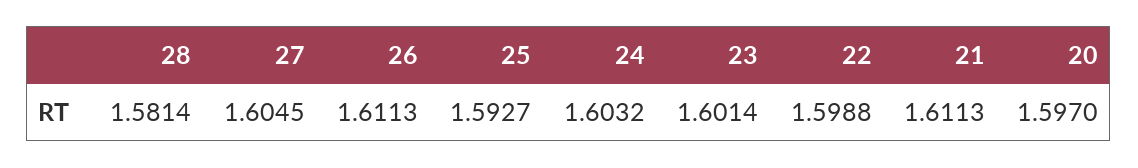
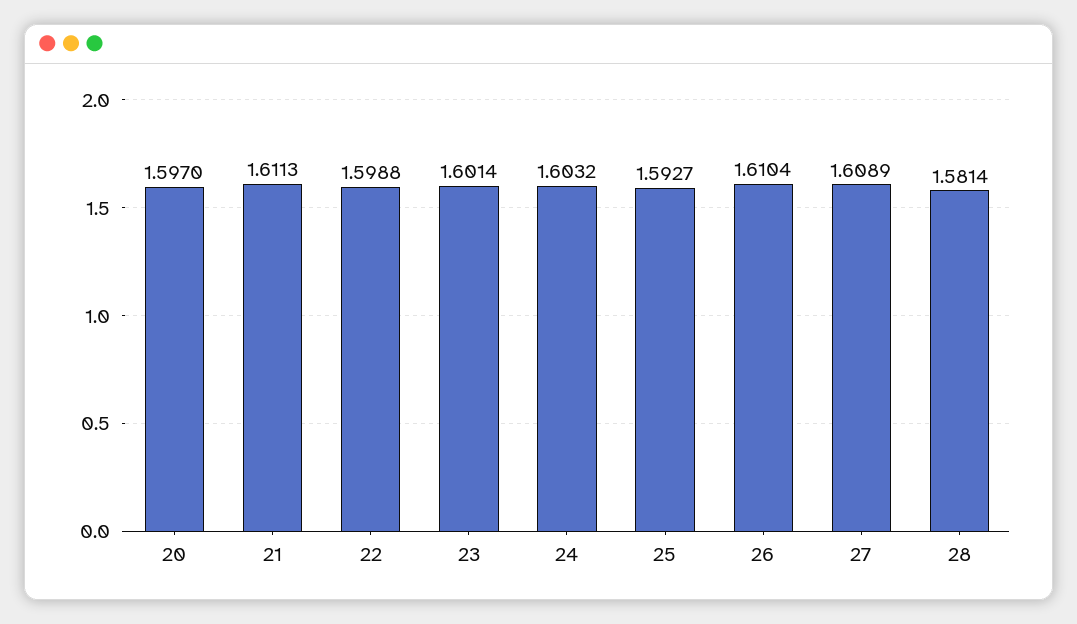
  {
    "28": 1.5814,
-   "27": 1.6045,
+   "27": 1.6089,
-   "26": 1.6113,
+   "26": 1.6104,
    "25": 1.5927,
    "24": 1.6032,
    "23": 1.6014,
    "22": 1.5988,
    "21": 1.6113,
    "20": 1.597
  }

